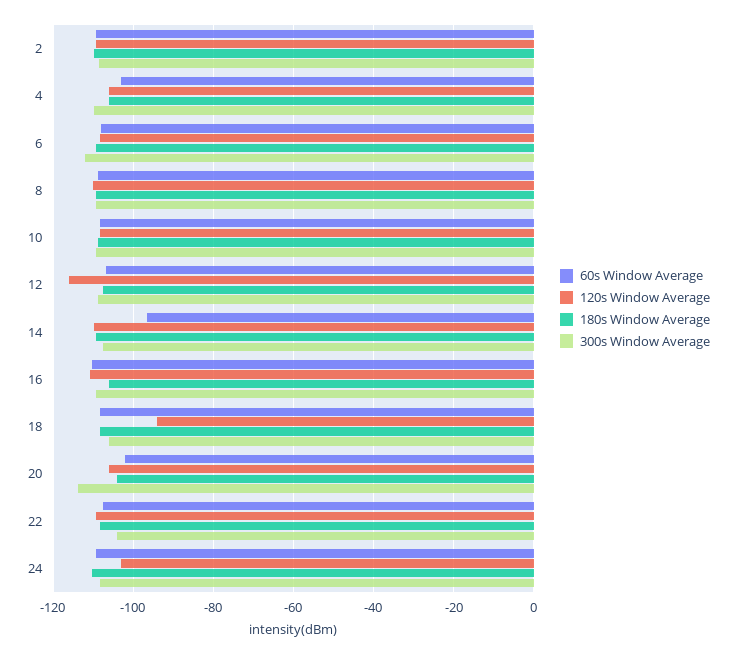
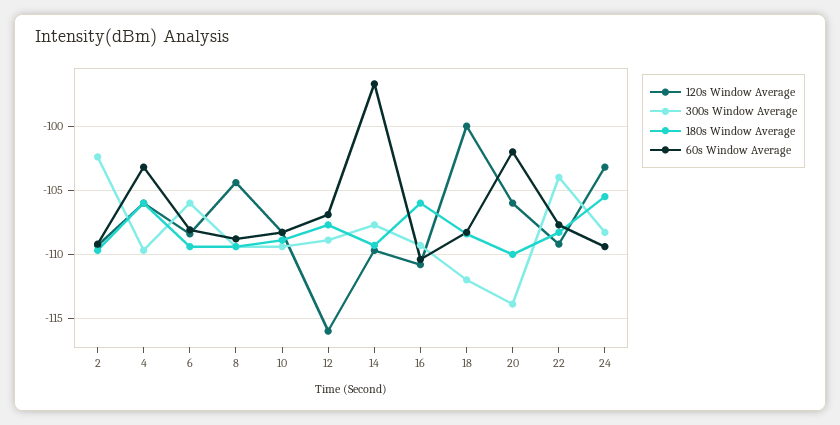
  {
    "60s Window Average": {
      "2": -109,
      "4": -103,
      "6": -108,
      "8": -109,
      "10": -108.5,
      "12": -107,
      "14": -96.5,
      "16": -110.5,
      "18": -108.5,
      "20": -102,
      "22": -107.5,
      "24": -109.5
    },
    "120s Window Average": {
      "2": -109.5,
      "4": -106,
      "6": -108.5,
-     "8": -110,
+     "8": -104.5,
      "10": -108.5,
      "12": -116,
      "14": -109.5,
      "16": -111,
-     "18": -94,
+     "18": -100,
      "20": -106,
      "22": -109,
      "24": -103
    },
    "180s Window Average": {
      "2": -109.5,
      "4": -106,
      "6": -109.5,
      "8": -109.5,
      "10": -109,
      "12": -107.5,
      "14": -109.5,
      "16": -106,
      "18": -108.5,
-     "20": -104,
+     "20": -110,
      "22": -108.5,
-     "24": -110
+     "24": -105.5
    },
    "300s Window Average": {
-     "2": -108,
+     "2": -102.5,
      "4": -109.5,
-     "6": -112,
+     "6": -106,
      "8": -109.5,
      "10": -109.5,
      "12": -109,
      "14": -107.5,
      "16": -109.5,
-     "18": -106,
+     "18": -112,
      "20": -114,
      "22": -104,
      "24": -108.5
    }
  }

